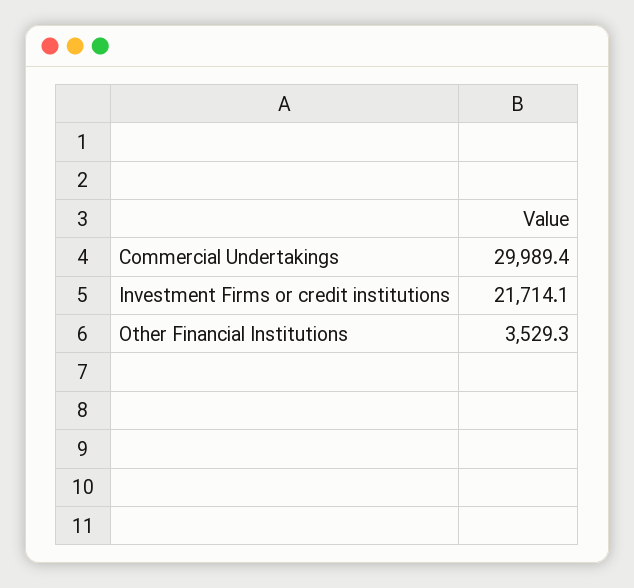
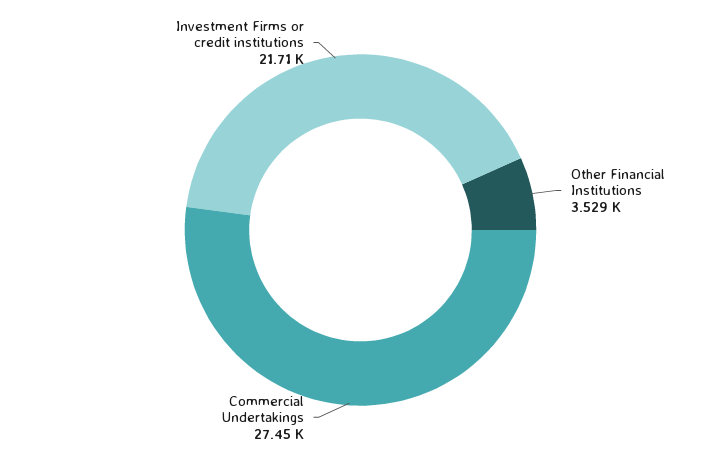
  {
-   "Commercial Undertakings": 29989.4,
+   "Commercial Undertakings": 27450,
    "Investment Firms or credit institutions": 21714.1,
    "Other Financial Institutions": 3529.3
  }

